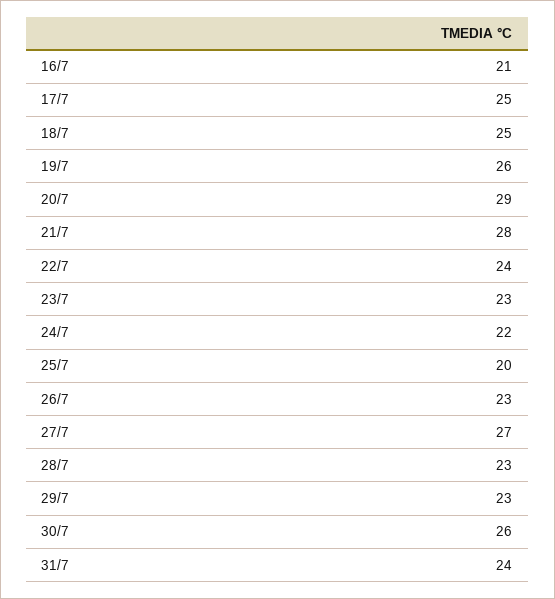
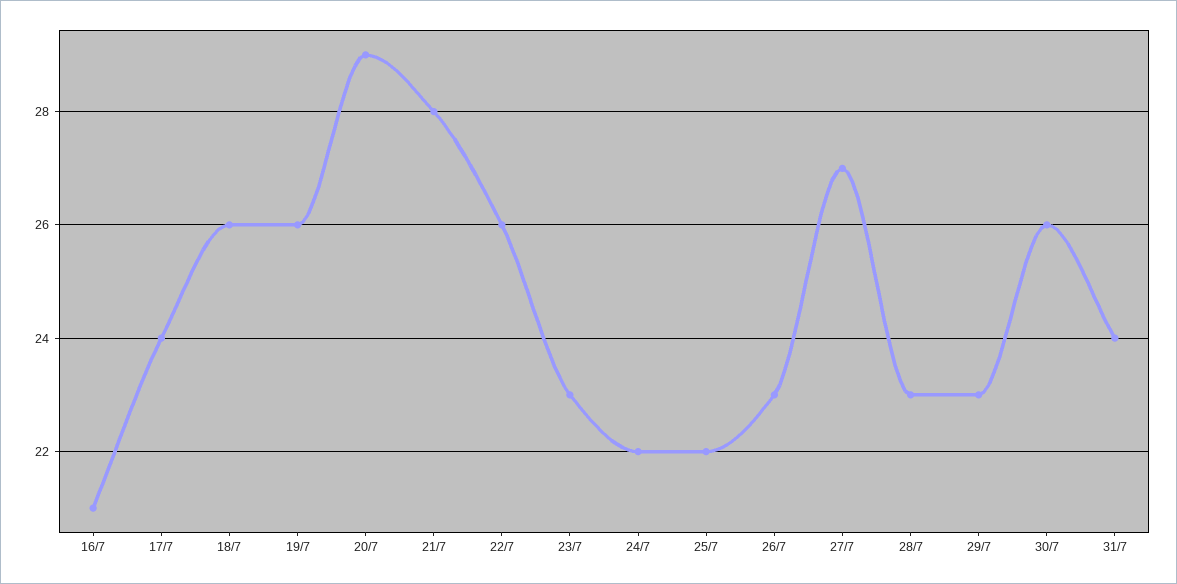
  {
    "16/7": 21,
-   "17/7": 25,
+   "17/7": 24,
-   "18/7": 25,
+   "18/7": 26,
    "19/7": 26,
    "20/7": 29,
    "21/7": 28,
-   "22/7": 24,
+   "22/7": 26,
    "23/7": 23,
    "24/7": 22,
-   "25/7": 20,
+   "25/7": 22,
    "26/7": 23,
    "27/7": 27,
    "28/7": 23,
    "29/7": 23,
    "30/7": 26,
    "31/7": 24
  }

